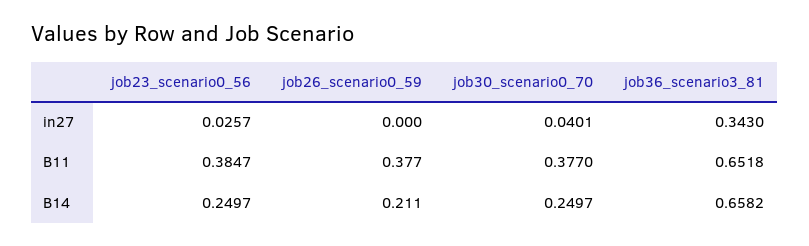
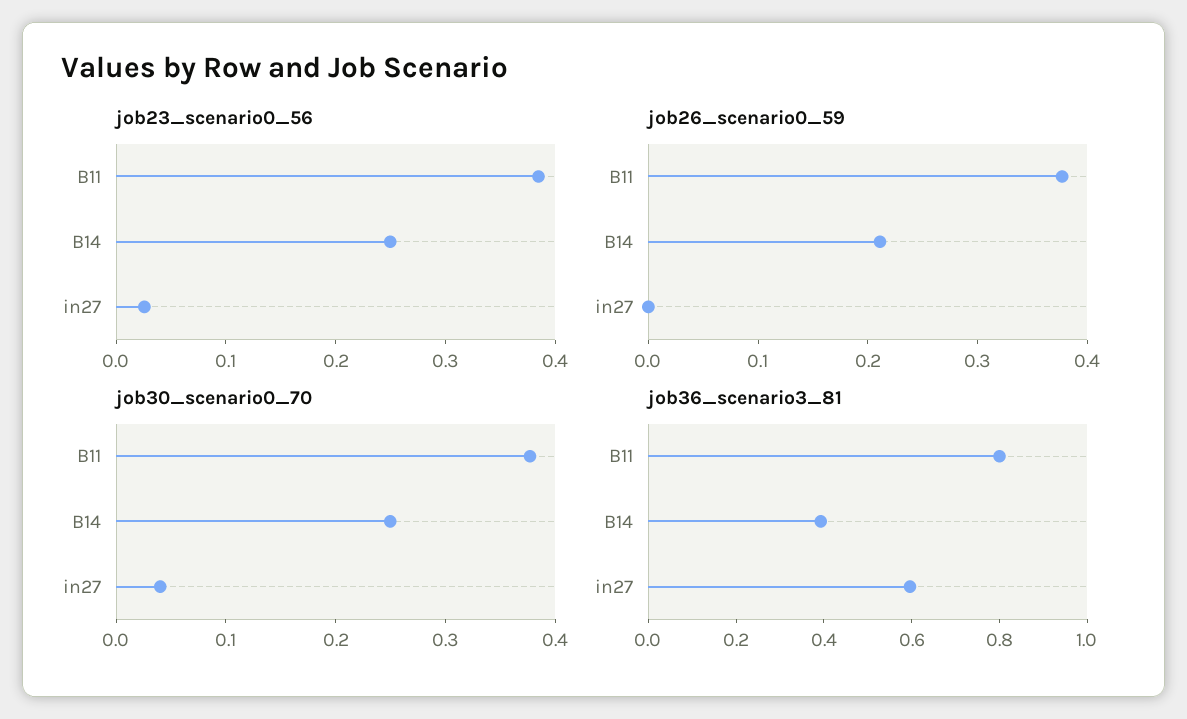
  {
    "job23_scenario0_56": {
      "in27": 0.0257,
      "B11": 0.3847,
      "B14": 0.2497
    },
    "job26_scenario0_59": {
      "in27": 0,
      "B11": 0.377,
      "B14": 0.211
    },
    "job30_scenario0_70": {
      "in27": 0.0401,
      "B11": 0.377,
      "B14": 0.2497
    },
    "job36_scenario3_81": {
-     "in27": 0.343,
+     "in27": 0.6,
-     "B11": 0.6518,
+     "B11": 0.8,
-     "B14": 0.6582
+     "B14": 0.4
    }
  }

